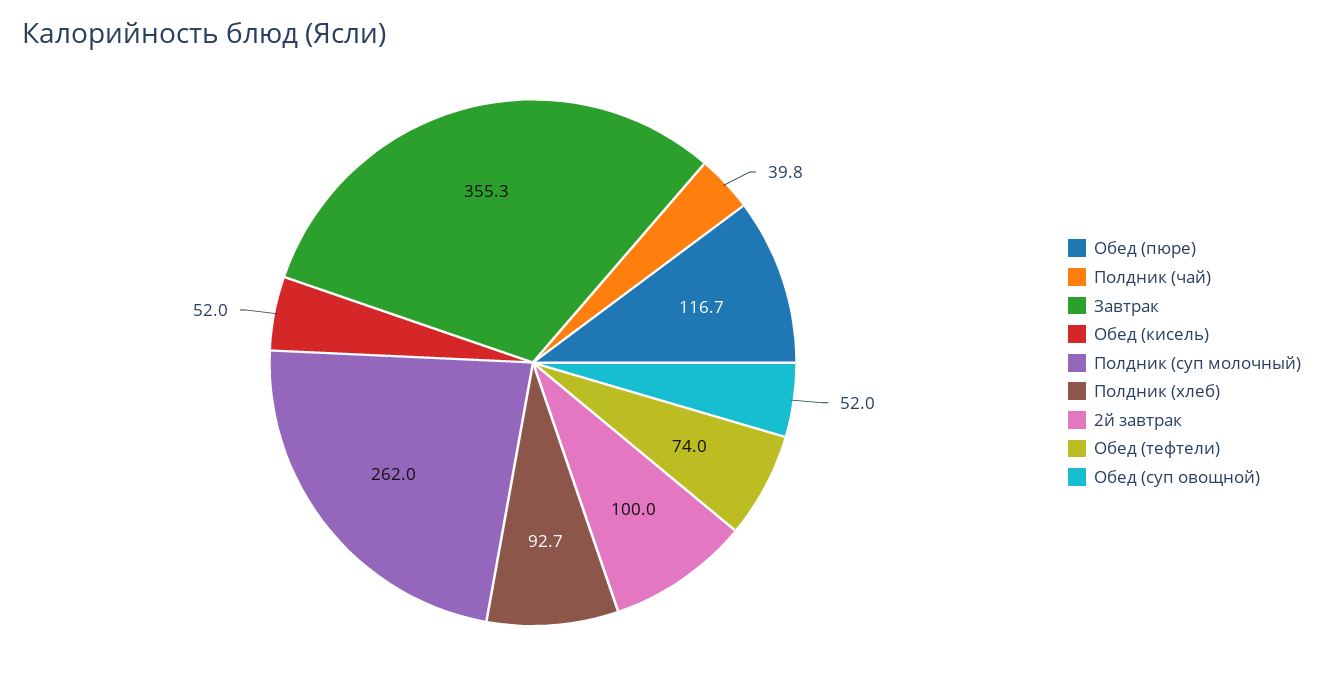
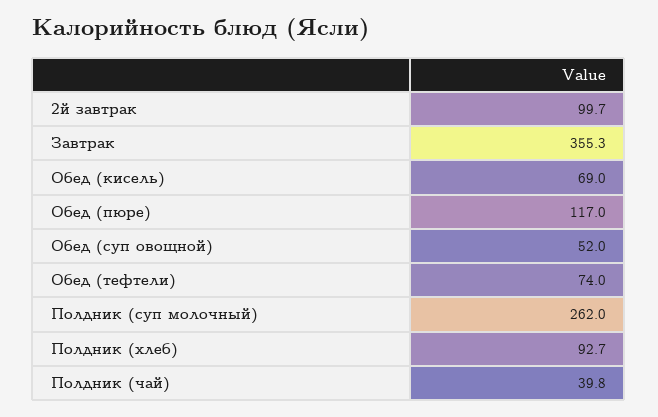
  {
-   "Обед (пюре)": 116.7,
+   "Обед (пюре)": 117,
    "Полдник (чай)": 39.8,
    "Завтрак": 355.3,
-   "Обед (кисель)": 52,
+   "Обед (кисель)": 69,
    "Полдник (суп молочный)": 262,
    "Полдник (хлеб)": 92.7,
-   "2й завтрак": 100,
+   "2й завтрак": 99.7,
    "Обед (тефтели)": 74,
    "Обед (суп овощной)": 52
  }

